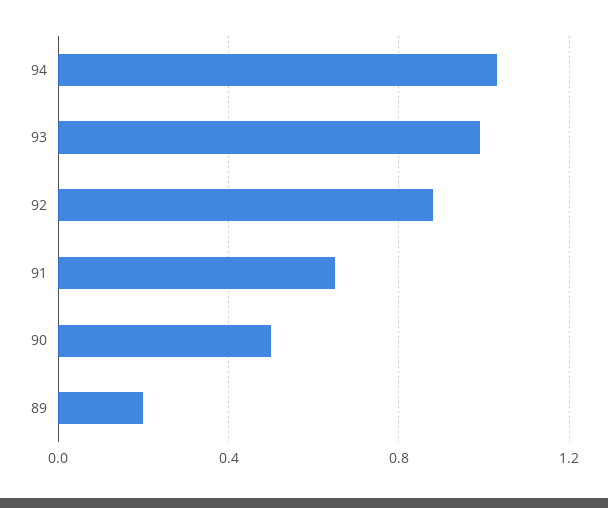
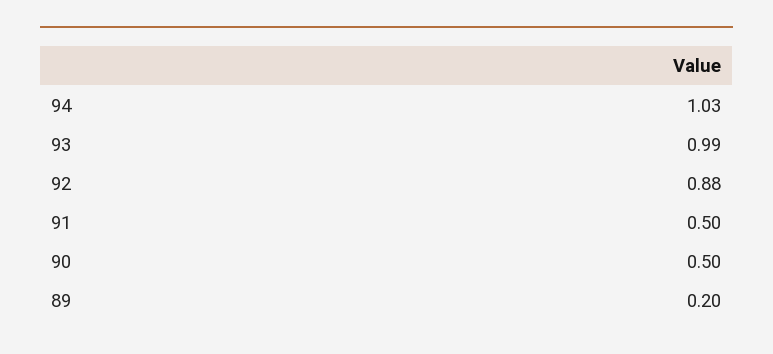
  {
    "94": 1.03,
    "93": 0.99,
    "92": 0.88,
-   "91": 0.65,
+   "91": 0.5,
    "90": 0.5,
    "89": 0.2
  }

